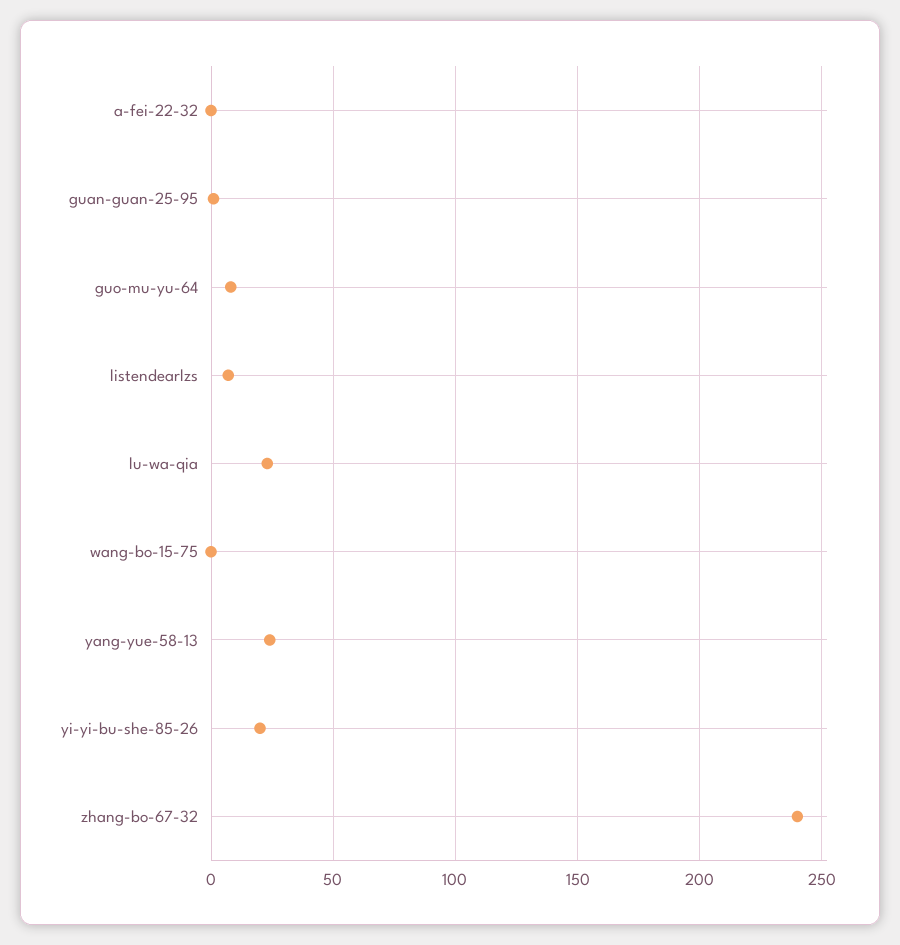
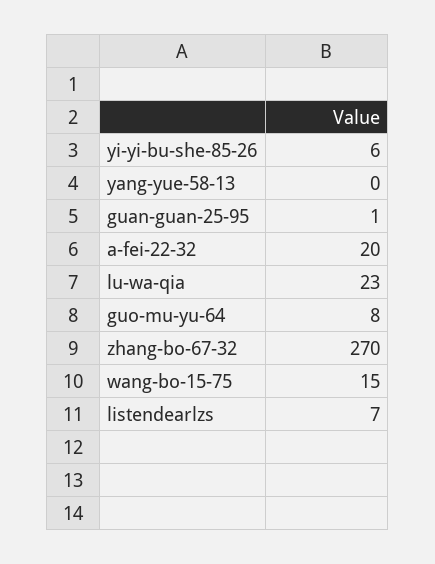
  {
-   "a-fei-22-32": 0,
+   "a-fei-22-32": 20,
    "guan-guan-25-95": 1,
    "guo-mu-yu-64": 8,
    "listendearlzs": 7,
    "lu-wa-qia": 23,
-   "wang-bo-15-75": 0,
+   "wang-bo-15-75": 15,
-   "yang-yue-58-13": 25,
+   "yang-yue-58-13": 0,
-   "yi-yi-bu-she-85-26": 20,
+   "yi-yi-bu-she-85-26": 6,
-   "zhang-bo-67-32": 240
+   "zhang-bo-67-32": 270
  }

